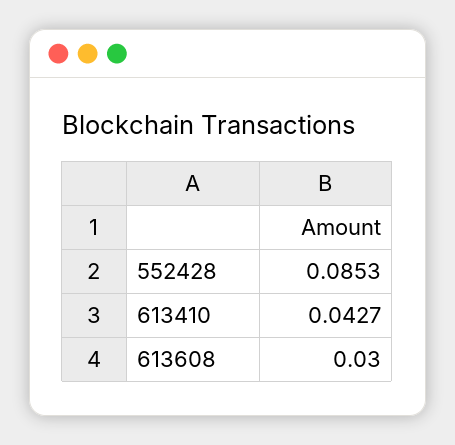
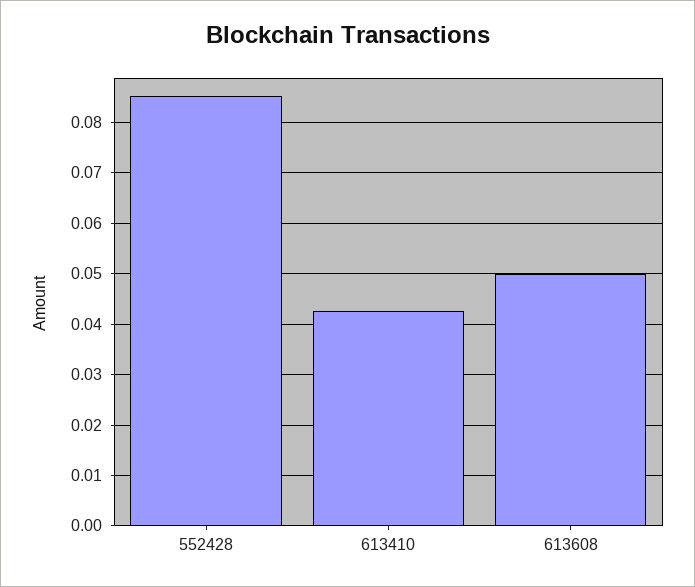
  {
    "552428": 0.0853,
    "613410": 0.0427,
-   "613608": 0.03
+   "613608": 0.05
  }

